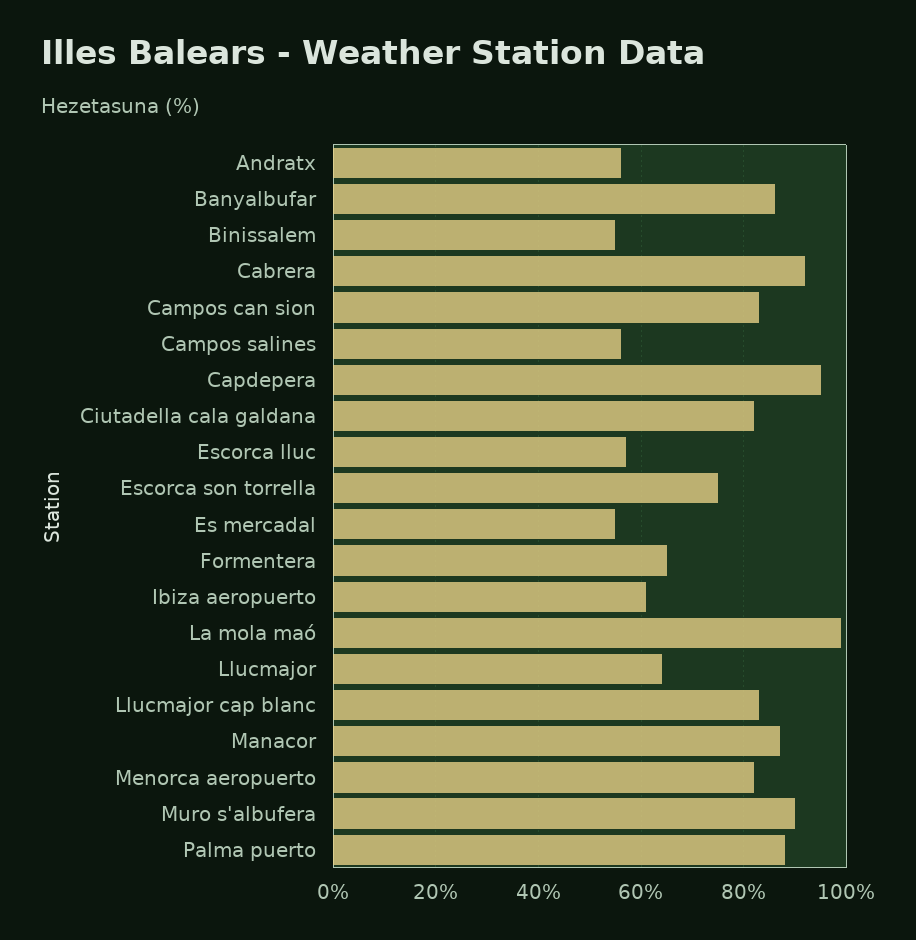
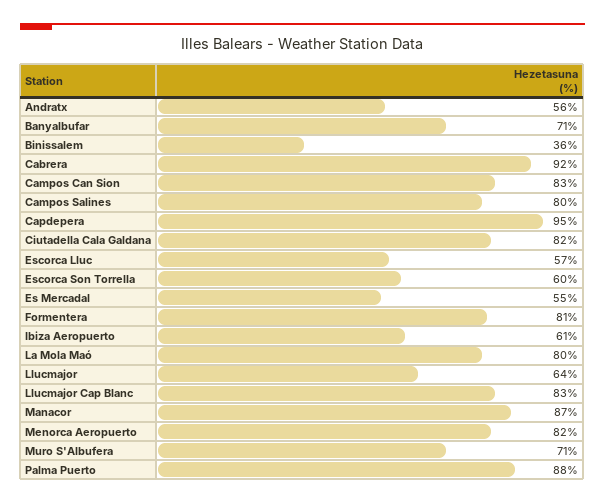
  {
    "Andratx": 56,
-   "Banyalbufar": 85,
+   "Banyalbufar": 71,
-   "Binissalem": 55,
+   "Binissalem": 36,
    "Cabrera": 92,
    "Campos can sion": 83,
-   "Campos salines": 55,
+   "Campos salines": 80,
    "Capdepera": 95,
    "Ciutadella cala galdana": 82,
    "Escorca lluc": 57,
-   "Escorca son torrella": 75,
+   "Escorca son torrella": 60,
    "Es mercadal": 55,
-   "Formentera": 65,
+   "Formentera": 81,
    "Ibiza aeropuerto": 61,
-   "La mola maó": 100,
+   "La mola maó": 80,
    "Llucmajor": 64,
    "Llucmajor cap blanc": 83,
    "Manacor": 87,
    "Menorca aeropuerto": 82,
-   "Muro s'albufera": 90,
+   "Muro s'albufera": 71,
    "Palma puerto": 88
  }

